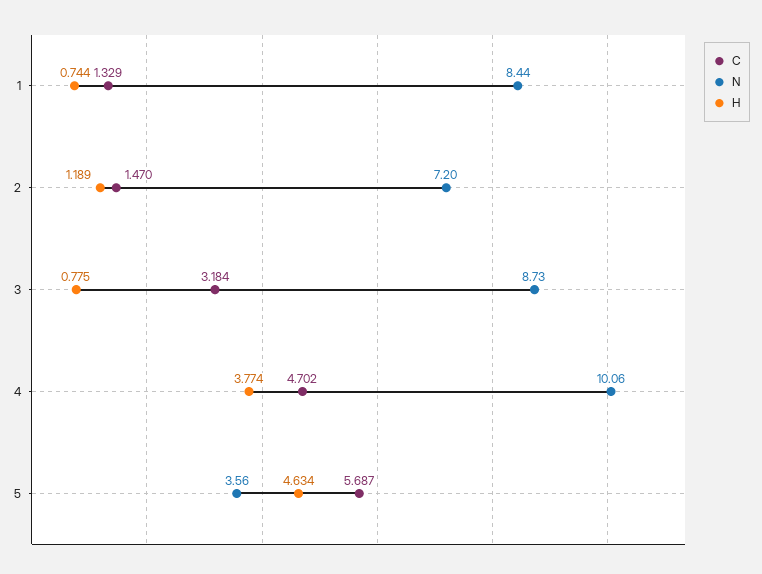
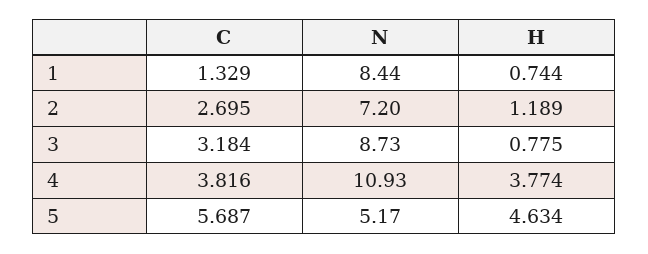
  {
    "C": {
      "1": 1.329,
-     "2": 1.47,
+     "2": 2.695,
      "3": 3.184,
-     "4": 4.702,
+     "4": 3.816,
      "5": 5.687
    },
    "N": {
      "1": 8.44,
      "2": 7.2,
      "3": 8.73,
-     "4": 10.06,
+     "4": 10.93,
-     "5": 3.56
+     "5": 5.17
    },
    "H": {
      "1": 0.744,
      "2": 1.189,
      "3": 0.775,
      "4": 3.774,
      "5": 4.634
    }
  }

